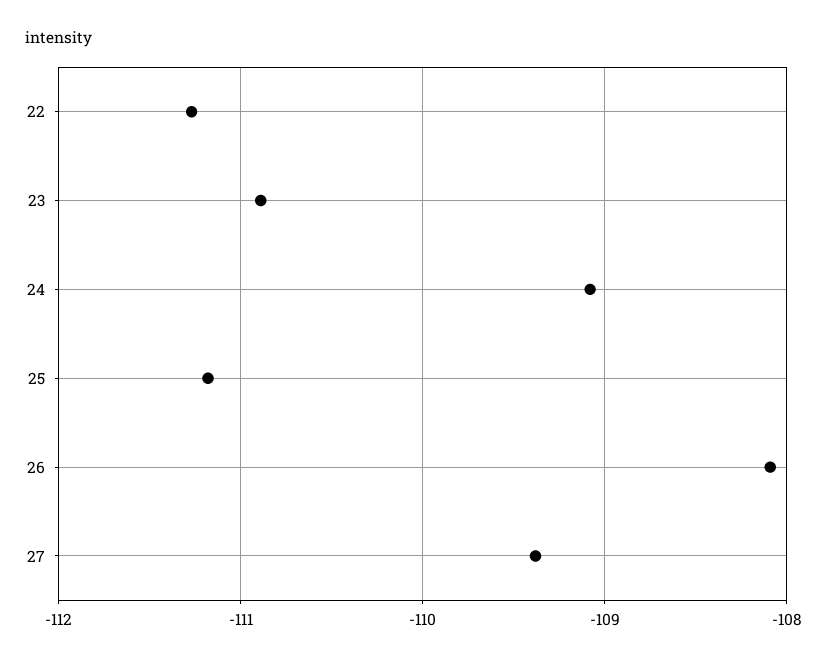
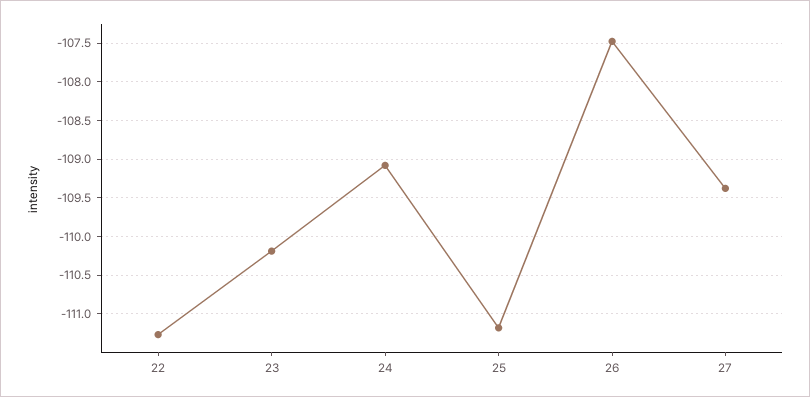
  {
    "22": -111.3,
-   "23": -110.9,
+   "23": -110.2,
    "24": -109.1,
    "25": -111.2,
-   "26": -108.1,
+   "26": -107.5,
    "27": -109.4
  }

